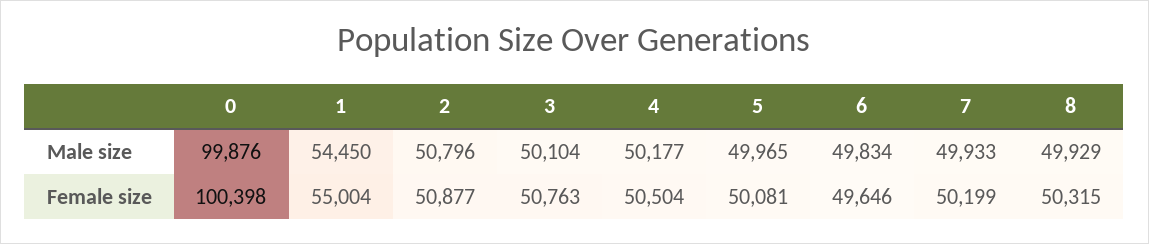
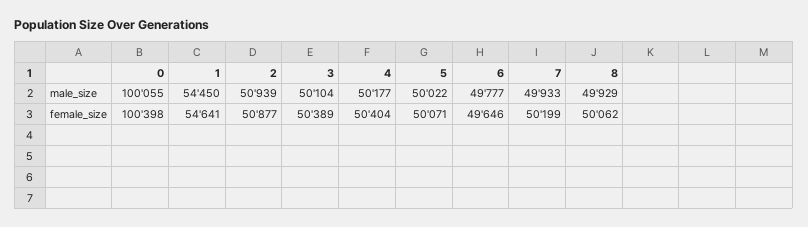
  {
    "0": {
-     "Male size": 99876,
+     "Male size": 100055,
      "Female size": 100398
    },
    "1": {
      "Male size": 54450,
-     "Female size": 55004
+     "Female size": 54641
    },
    "2": {
-     "Male size": 50796,
+     "Male size": 50939,
      "Female size": 50877
    },
    "3": {
      "Male size": 50104,
-     "Female size": 50763
+     "Female size": 50389
    },
    "4": {
      "Male size": 50177,
-     "Female size": 50504
+     "Female size": 50404
    },
    "5": {
-     "Male size": 49965,
+     "Male size": 50022,
-     "Female size": 50081
+     "Female size": 50071
    },
    "6": {
-     "Male size": 49834,
+     "Male size": 49777,
      "Female size": 49646
    },
    "7": {
      "Male size": 49933,
      "Female size": 50199
    },
    "8": {
      "Male size": 49929,
-     "Female size": 50315
+     "Female size": 50062
    }
  }

